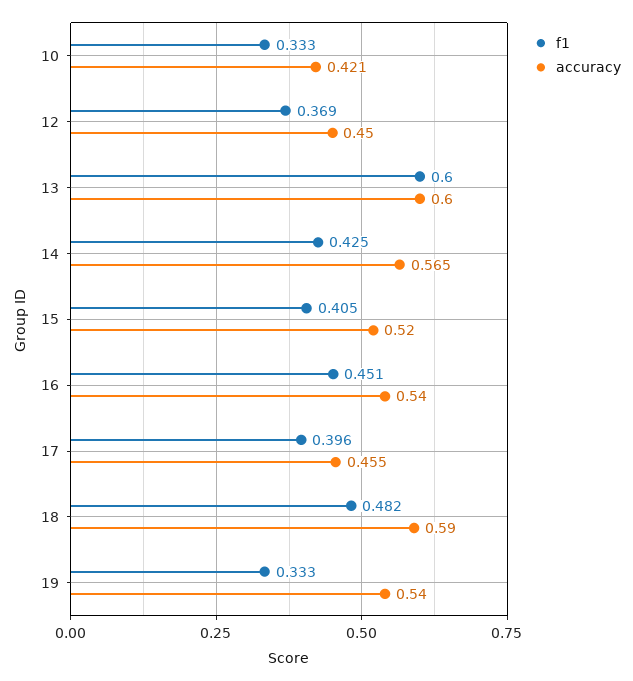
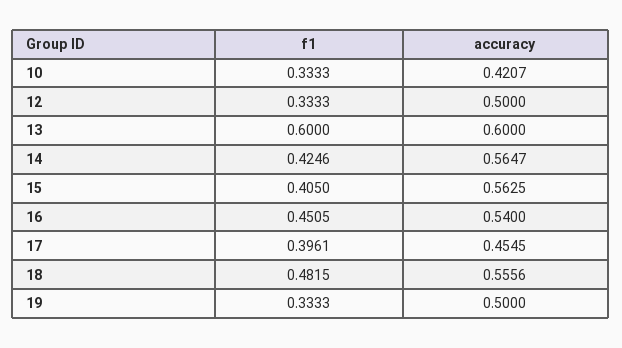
  {
    "f1": {
      "10": 0.3333,
-     "12": 0.369,
+     "12": 0.3333,
      "13": 0.6,
      "14": 0.4246,
      "15": 0.405,
      "16": 0.4505,
      "17": 0.3961,
      "18": 0.4815,
      "19": 0.3333
    },
    "accuracy": {
      "10": 0.4207,
-     "12": 0.45,
+     "12": 0.5,
      "13": 0.6,
      "14": 0.5647,
-     "15": 0.52,
+     "15": 0.5625,
      "16": 0.54,
      "17": 0.4545,
-     "18": 0.59,
+     "18": 0.5556,
-     "19": 0.54
+     "19": 0.5
    }
  }

